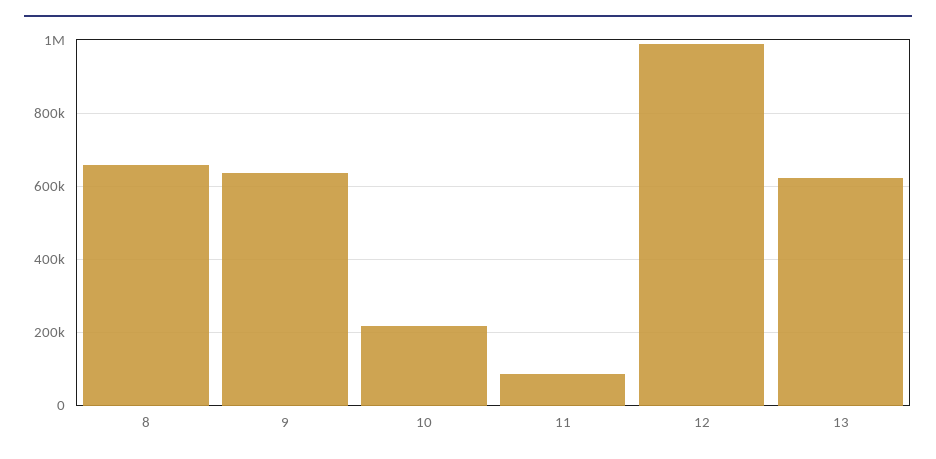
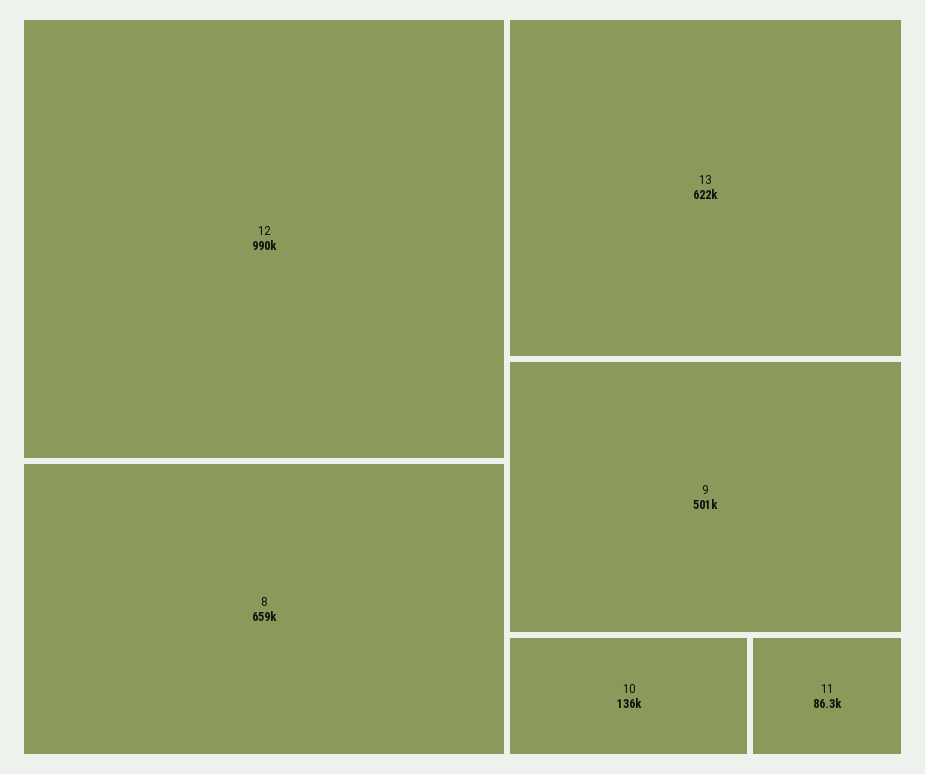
  {
    "8": 659000,
-   "9": 640000,
+   "9": 501000,
-   "10": 220000,
+   "10": 136000,
    "11": 86300,
    "12": 990000,
    "13": 622000
  }

